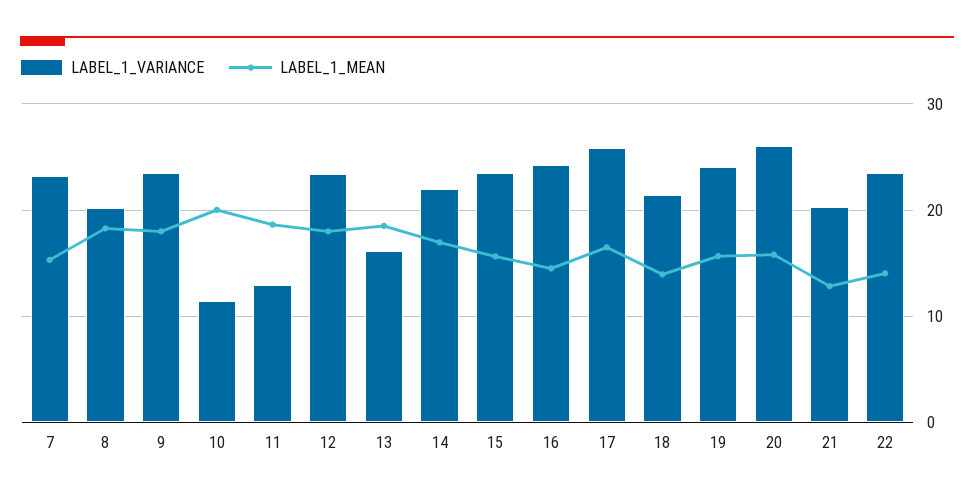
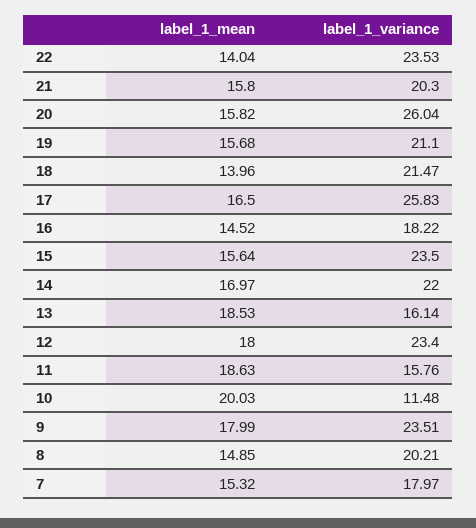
  {
    "LABEL_1_VARIANCE": {
-     "7": 23,
+     "7": 17.97,
      "8": 20.21,
      "9": 23.51,
      "10": 11.48,
-     "11": 13,
+     "11": 15.76,
      "12": 23.4,
      "13": 16.14,
      "14": 22,
      "15": 23.5,
-     "16": 24,
+     "16": 18.22,
      "17": 25.83,
      "18": 21.47,
-     "19": 24,
+     "19": 21.1,
      "20": 26.04,
      "21": 20.3,
      "22": 23.53
    },
    "LABEL_1_MEAN": {
      "7": 15.32,
-     "8": 18,
+     "8": 14.85,
      "9": 17.99,
      "10": 20.03,
      "11": 18.63,
      "12": 18,
      "13": 18.53,
      "14": 16.97,
      "15": 15.64,
      "16": 14.52,
      "17": 16.5,
      "18": 13.96,
      "19": 15.68,
      "20": 15.82,
-     "21": 13,
+     "21": 15.8,
      "22": 14.04
    }
  }

